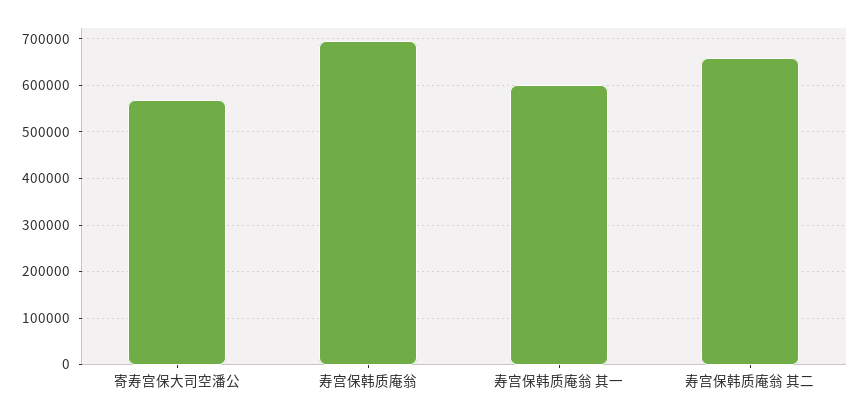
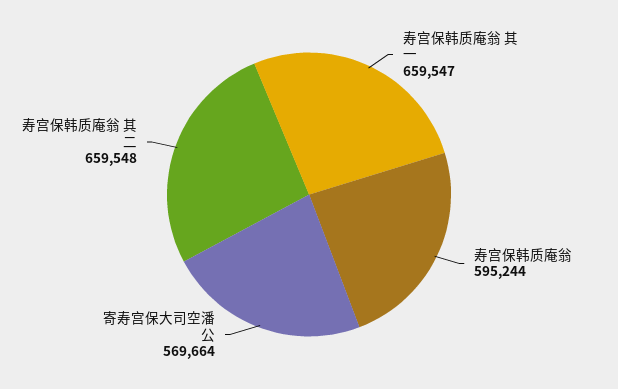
  {
    "寄寿宫保大司空潘公": 569664,
-   "寿宫保韩质庵翁": 700000,
+   "寿宫保韩质庵翁": 595244,
-   "寿宫保韩质庵翁 其一": 600000,
+   "寿宫保韩质庵翁 其一": 659547,
    "寿宫保韩质庵翁 其二": 659548
  }

